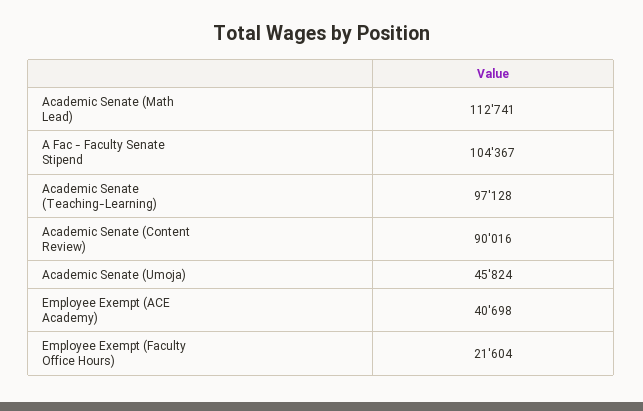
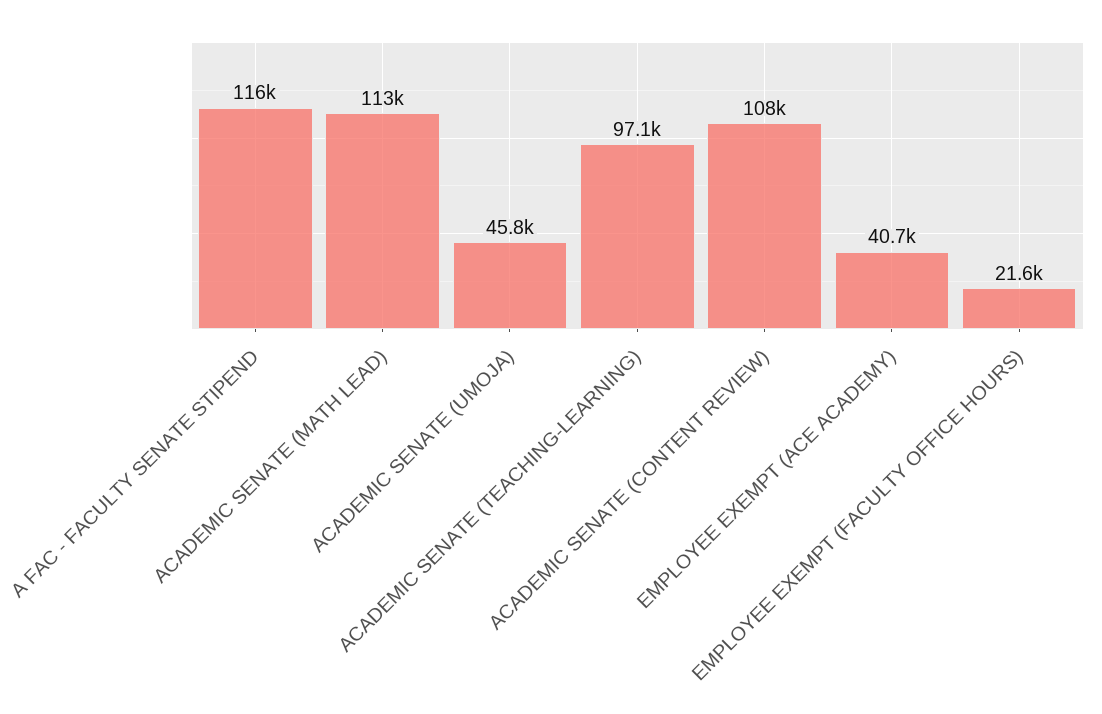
  {
    "Academic Senate (Math Lead)": 112741,
-   "A Fac - Faculty Senate Stipend": 104367,
+   "A Fac - Faculty Senate Stipend": 116000,
    "Academic Senate (Teaching-Learning)": 97128,
-   "Academic Senate (Content Review)": 90016,
+   "Academic Senate (Content Review)": 108000,
    "Academic Senate (Umoja)": 45824,
    "Employee Exempt (ACE Academy)": 40698,
    "Employee Exempt (Faculty Office Hours)": 21604
  }

